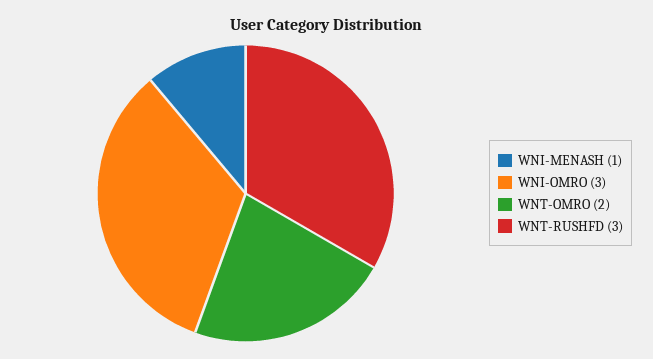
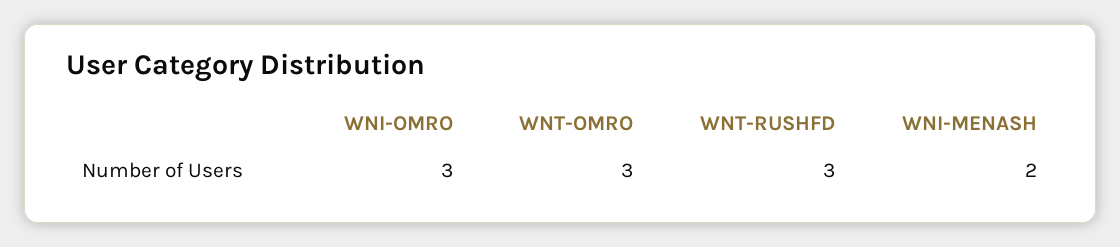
  {
-   "WNI-MENASH": 1,
+   "WNI-MENASH": 2,
    "WNI-OMRO": 3,
-   "WNT-OMRO": 2,
+   "WNT-OMRO": 3,
    "WNT-RUSHFD": 3
  }

